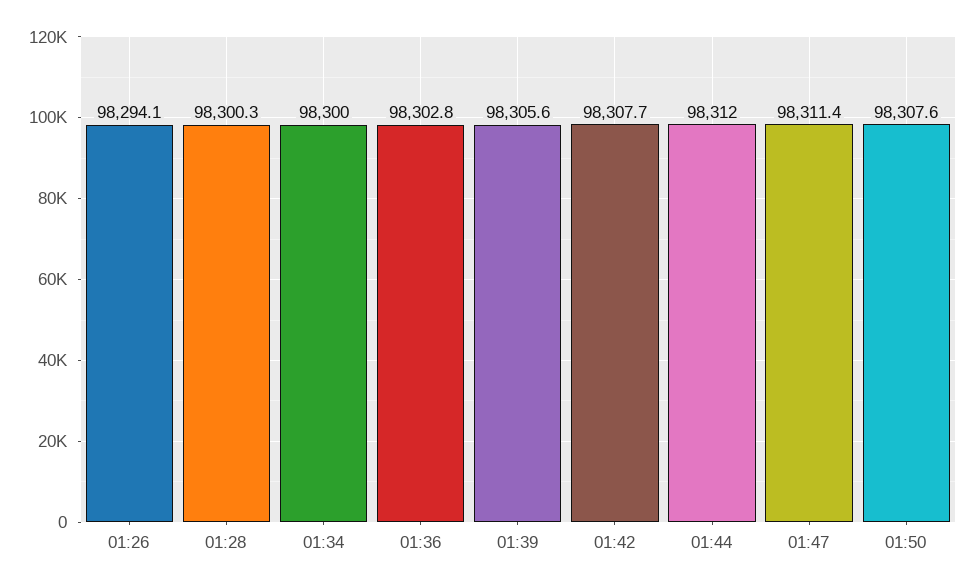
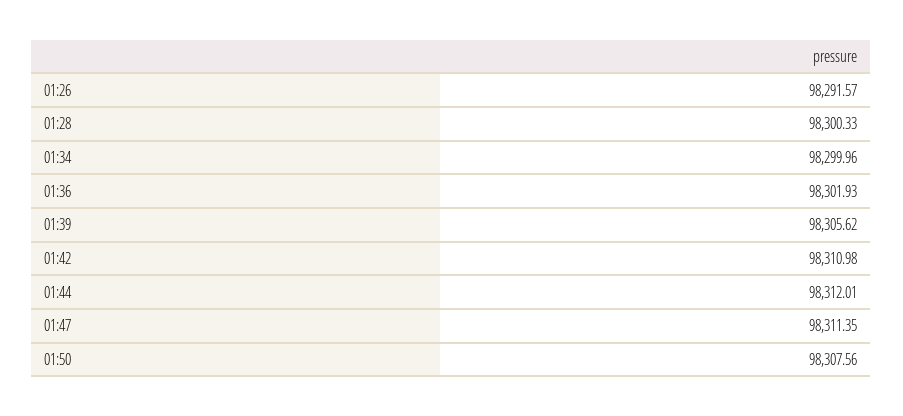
  {
-   "01:26": 98294.1,
+   "01:26": 98291.57,
    "01:28": 98300.33,
    "01:34": 98299.96,
-   "01:36": 98302.8,
+   "01:36": 98301.93,
    "01:39": 98305.62,
-   "01:42": 98307.7,
+   "01:42": 98310.98,
    "01:44": 98312.01,
    "01:47": 98311.35,
    "01:50": 98307.56
  }

